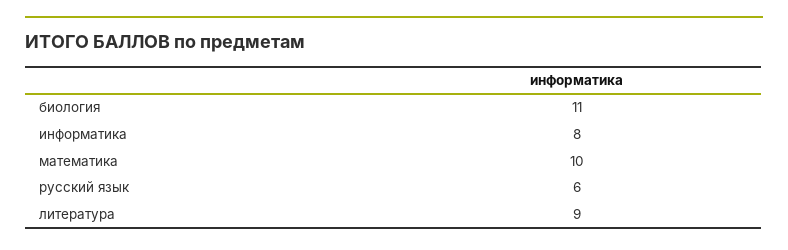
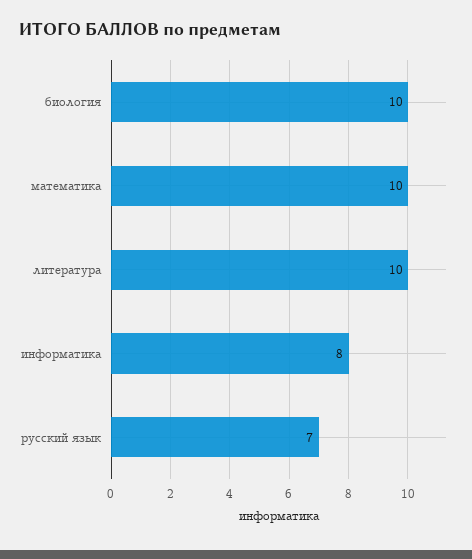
  {
-   "биология": 11,
+   "биология": 10,
    "информатика": 8,
    "математика": 10,
-   "русский язык": 6,
+   "русский язык": 7,
-   "литература": 9
+   "литература": 10
  }

